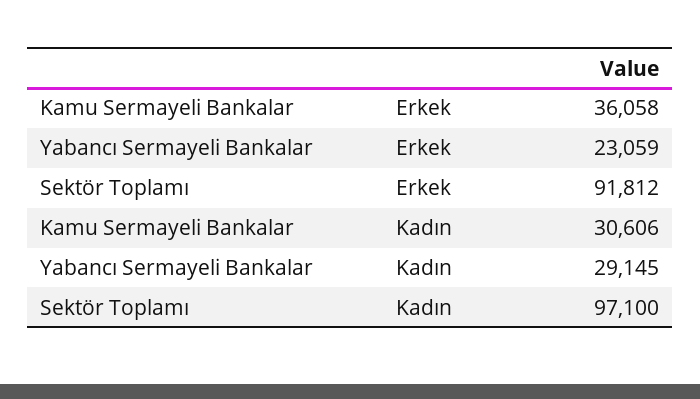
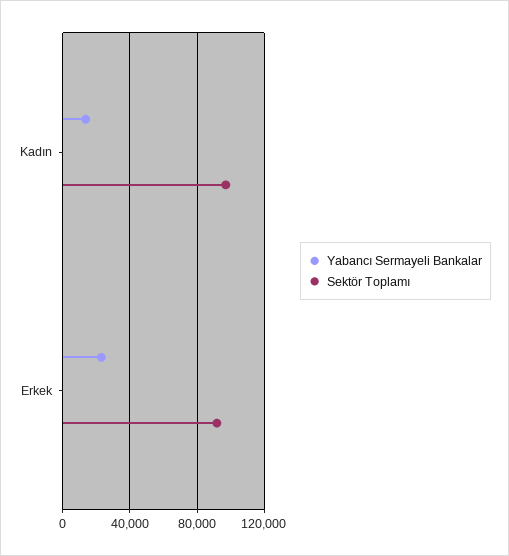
  {
-   "Kamu Sermayeli Bankalar": {
-     "Erkek": 36058,
-     "Kadın": 30606
-   },
    "Yabancı Sermayeli Bankalar": {
      "Erkek": 23059,
-     "Kadın": 29145
+     "Kadın": 15000
    },
    "Sektör Toplamı": {
      "Erkek": 91812,
      "Kadın": 97100
    }
  }

